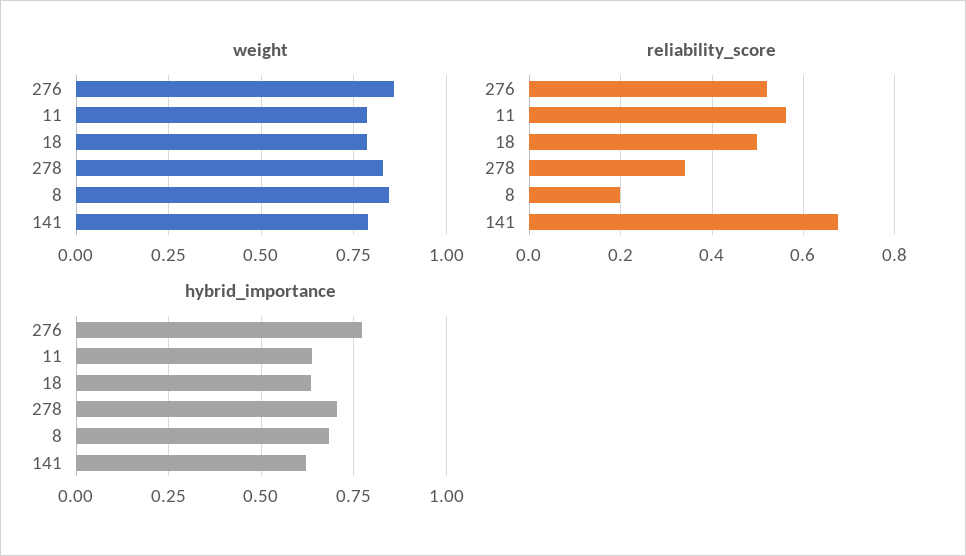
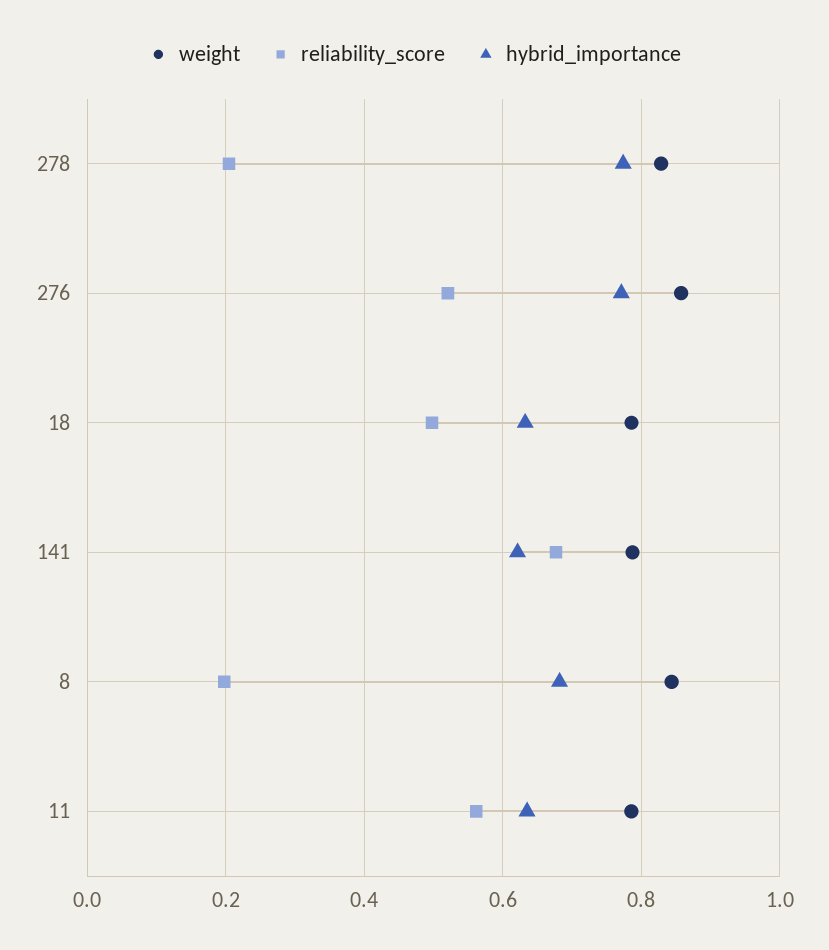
  {
    "weight": {
      "276": 0.86,
      "11": 0.78,
      "18": 0.78,
      "278": 0.82,
      "8": 0.84,
      "141": 0.78
    },
    "reliability_score": {
      "276": 0.52,
      "11": 0.56,
      "18": 0.5,
-     "278": 0.34,
+     "278": 0.2,
      "8": 0.2,
      "141": 0.68
    },
    "hybrid_importance": {
      "276": 0.78,
      "11": 0.64,
      "18": 0.64,
-     "278": 0.7,
+     "278": 0.78,
      "8": 0.68,
      "141": 0.62
    }
  }

